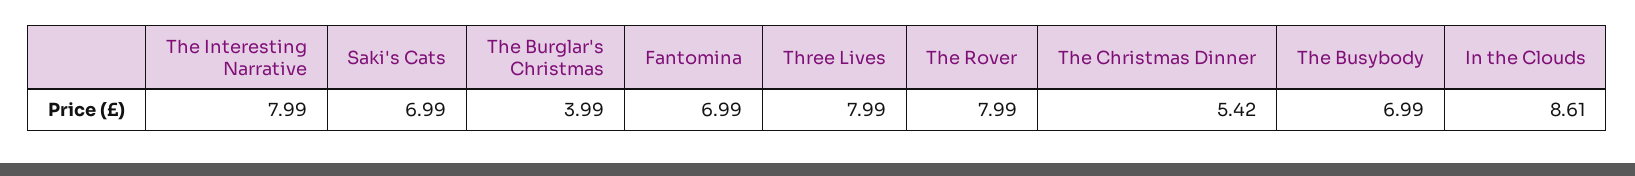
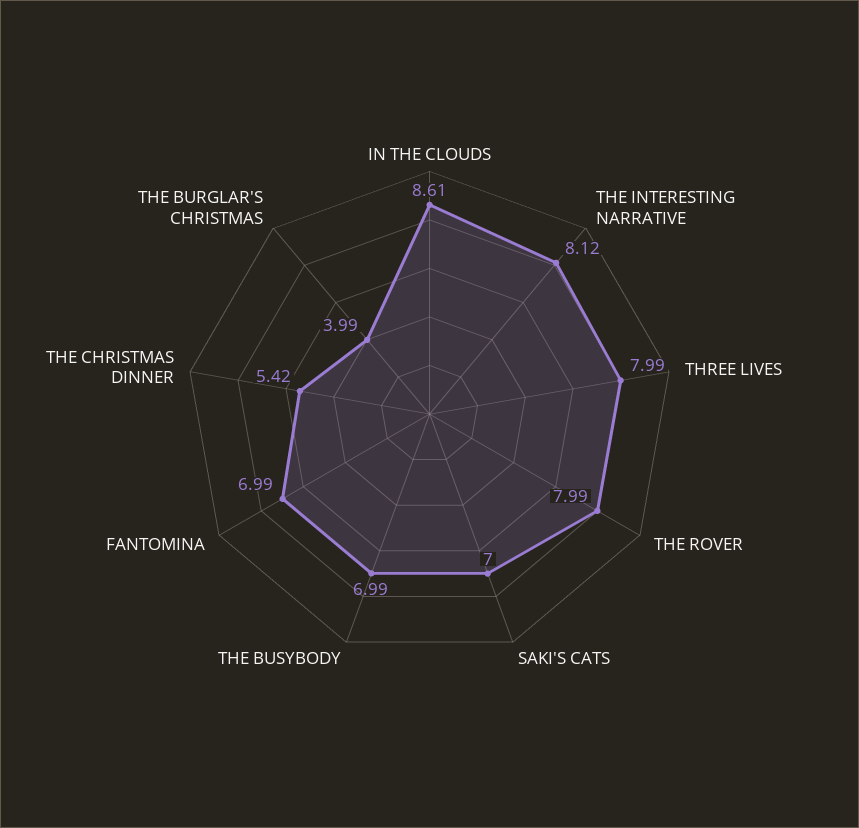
  {
-   "The Interesting Narrative": 7.99,
+   "The Interesting Narrative": 8.12,
-   "Saki's Cats": 6.99,
+   "Saki's Cats": 7,
    "The Burglar's Christmas": 3.99,
    "Fantomina": 6.99,
    "Three Lives": 7.99,
    "The Rover": 7.99,
    "The Christmas Dinner": 5.42,
    "The Busybody": 6.99,
    "In the Clouds": 8.61
  }

